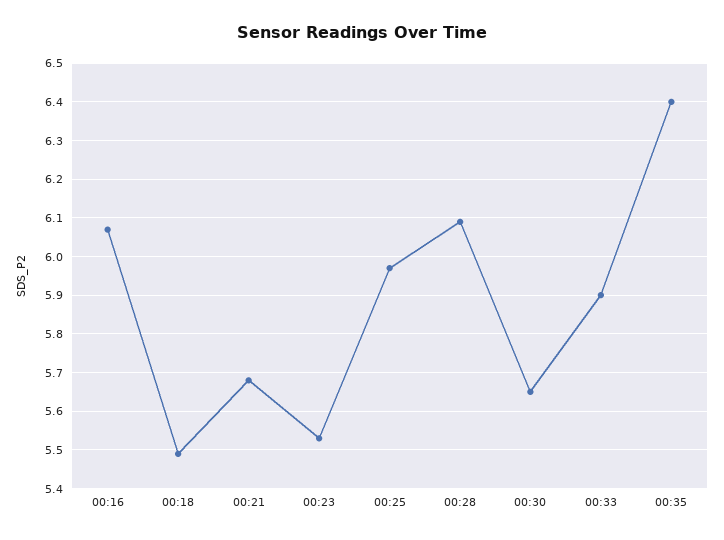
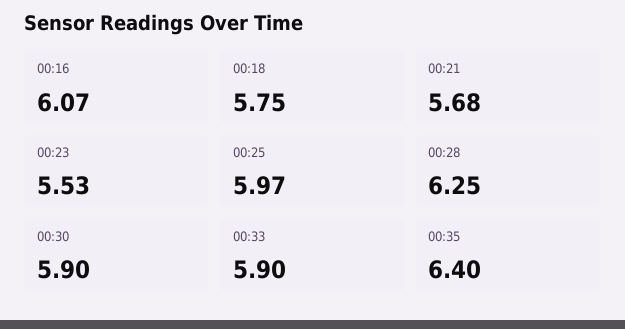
  {
    "00:16": 6.07,
-   "00:18": 5.5,
+   "00:18": 5.75,
    "00:21": 5.68,
    "00:23": 5.53,
    "00:25": 5.97,
-   "00:28": 6.1,
+   "00:28": 6.25,
-   "00:30": 5.65,
+   "00:30": 5.9,
    "00:33": 5.9,
    "00:35": 6.4
  }

